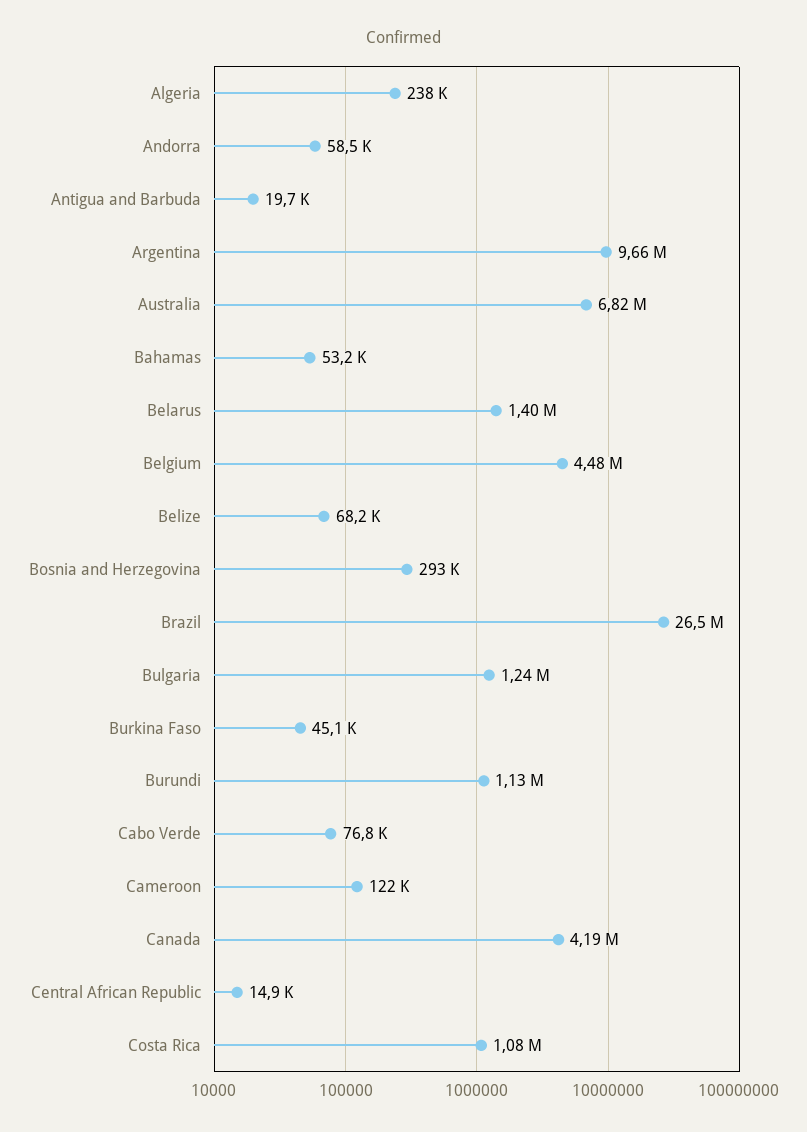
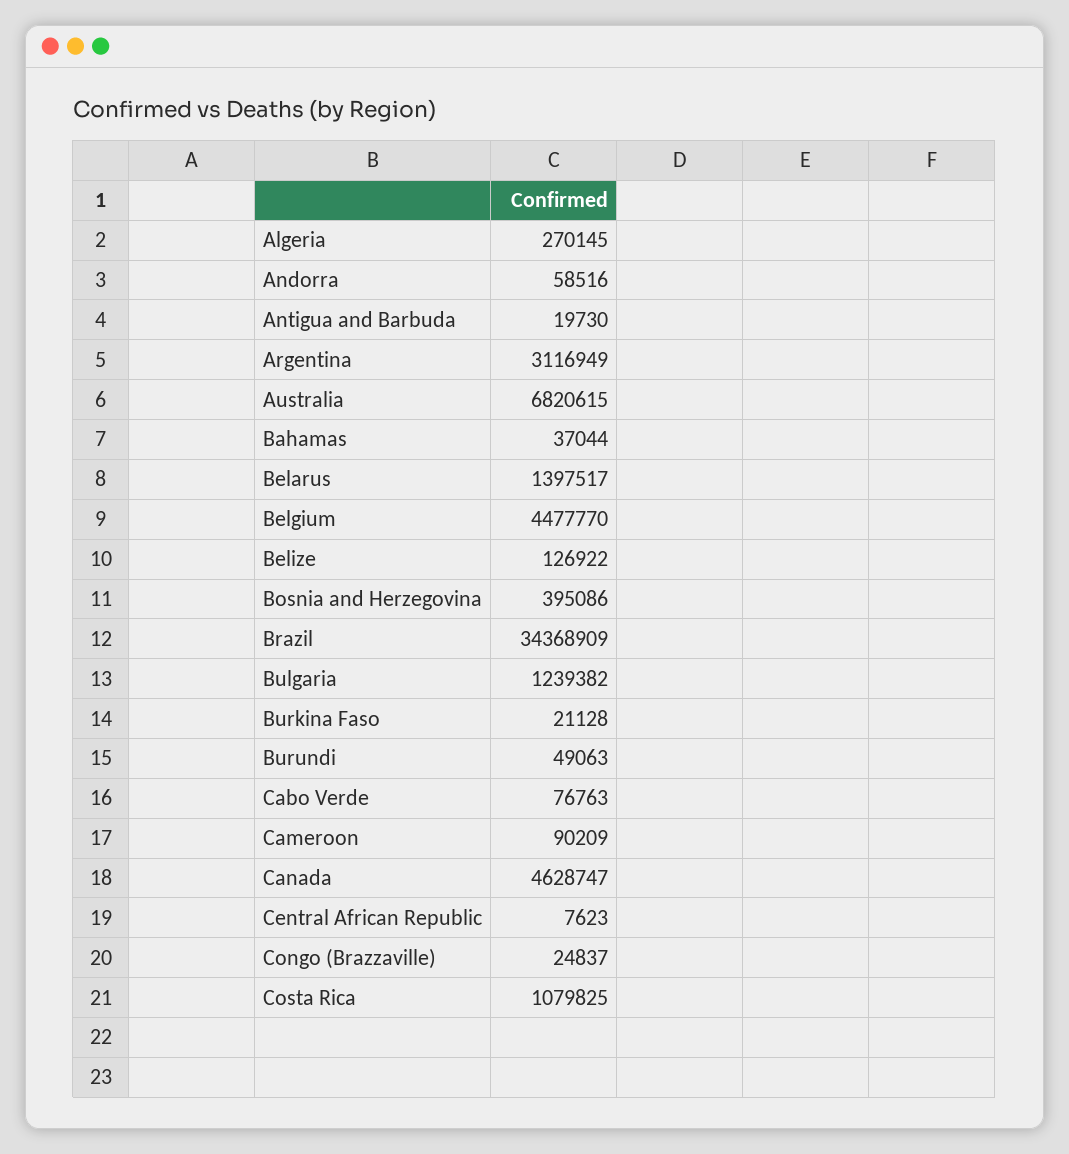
  {
-   "Algeria": 238000,
+   "Algeria": 270145,
    "Andorra": 58516,
    "Antigua and Barbuda": 19730,
-   "Argentina": 9660000,
+   "Argentina": 3116949,
    "Australia": 6820615,
-   "Bahamas": 53200,
+   "Bahamas": 37044,
    "Belarus": 1397517,
    "Belgium": 4477770,
-   "Belize": 68200,
+   "Belize": 126922,
-   "Bosnia and Herzegovina": 293000,
+   "Bosnia and Herzegovina": 395086,
-   "Brazil": 26500000,
+   "Brazil": 34368909,
    "Bulgaria": 1239382,
-   "Burkina Faso": 45100,
+   "Burkina Faso": 21128,
-   "Burundi": 1130000,
+   "Burundi": 49063,
    "Cabo Verde": 76763,
-   "Cameroon": 122000,
+   "Cameroon": 90209,
-   "Canada": 4190000,
+   "Canada": 4628747,
-   "Central African Republic": 14900,
+   "Central African Republic": 7623,
-   "Costa Rica": 1079825
+   "Costa Rica": 1079825,
+   "Congo (Brazzaville)": 24837
  }

